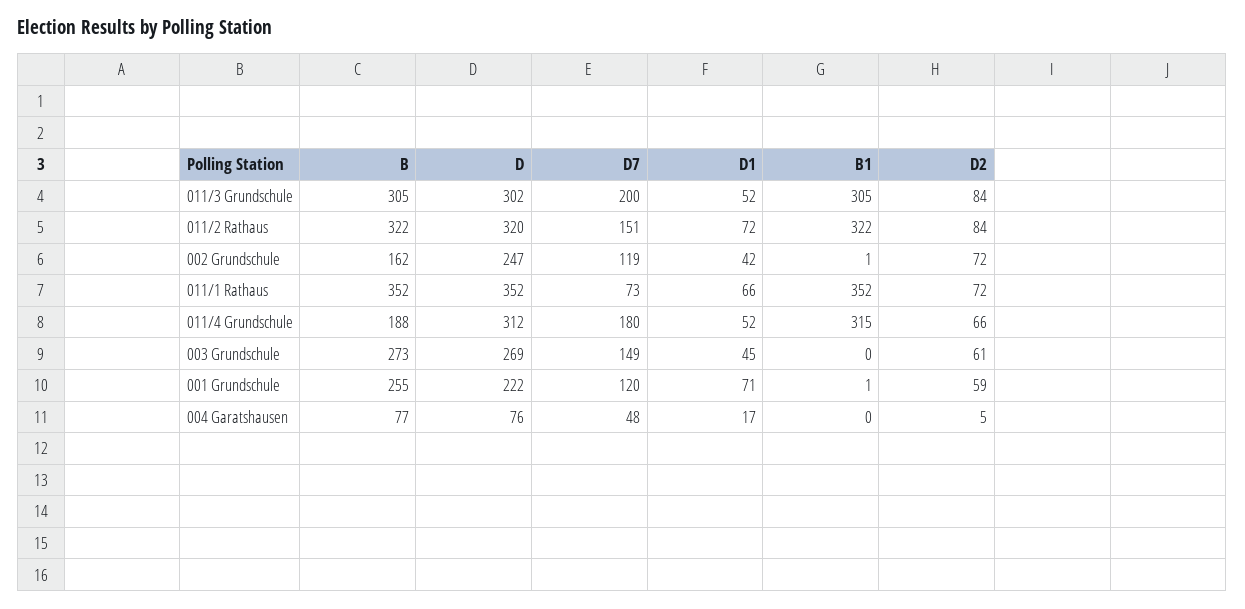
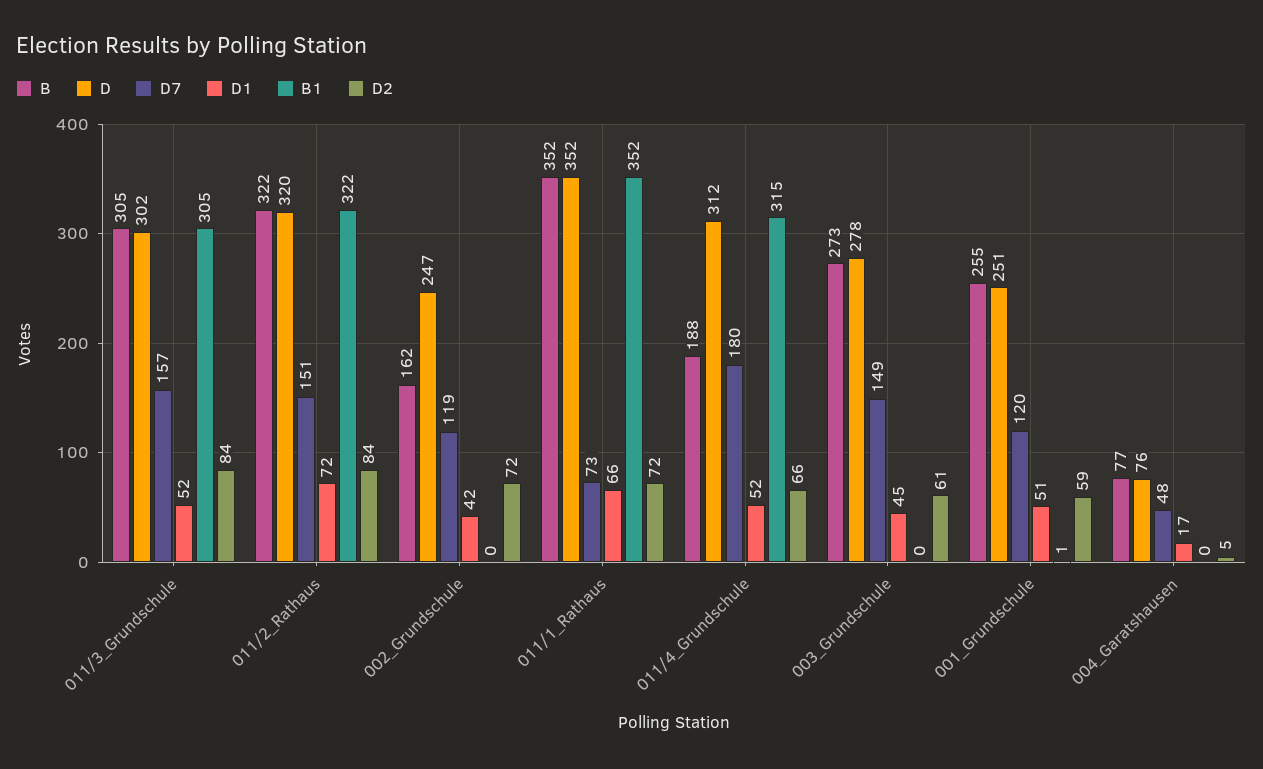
  {
    "B": {
      "011/3 Grundschule": 305,
      "011/2 Rathaus": 322,
      "002 Grundschule": 162,
      "011/1 Rathaus": 352,
      "011/4 Grundschule": 188,
      "003 Grundschule": 273,
      "001 Grundschule": 255,
      "004 Garatshausen": 77
    },
    "D": {
      "011/3 Grundschule": 302,
      "011/2 Rathaus": 320,
      "002 Grundschule": 247,
      "011/1 Rathaus": 352,
      "011/4 Grundschule": 312,
-     "003 Grundschule": 269,
+     "003 Grundschule": 278,
-     "001 Grundschule": 222,
+     "001 Grundschule": 251,
      "004 Garatshausen": 76
    },
    "D7": {
-     "011/3 Grundschule": 200,
+     "011/3 Grundschule": 157,
      "011/2 Rathaus": 151,
      "002 Grundschule": 119,
      "011/1 Rathaus": 73,
      "011/4 Grundschule": 180,
      "003 Grundschule": 149,
      "001 Grundschule": 120,
      "004 Garatshausen": 48
    },
    "D1": {
      "011/3 Grundschule": 52,
      "011/2 Rathaus": 72,
      "002 Grundschule": 42,
      "011/1 Rathaus": 66,
      "011/4 Grundschule": 52,
      "003 Grundschule": 45,
-     "001 Grundschule": 71,
+     "001 Grundschule": 51,
      "004 Garatshausen": 17
    },
    "B1": {
      "011/3 Grundschule": 305,
      "011/2 Rathaus": 322,
-     "002 Grundschule": 1,
+     "002 Grundschule": 0,
      "011/1 Rathaus": 352,
      "011/4 Grundschule": 315,
      "003 Grundschule": 0,
      "001 Grundschule": 1,
      "004 Garatshausen": 0
    },
    "D2": {
      "011/3 Grundschule": 84,
      "011/2 Rathaus": 84,
      "002 Grundschule": 72,
      "011/1 Rathaus": 72,
      "011/4 Grundschule": 66,
      "003 Grundschule": 61,
      "001 Grundschule": 59,
      "004 Garatshausen": 5
    }
  }

